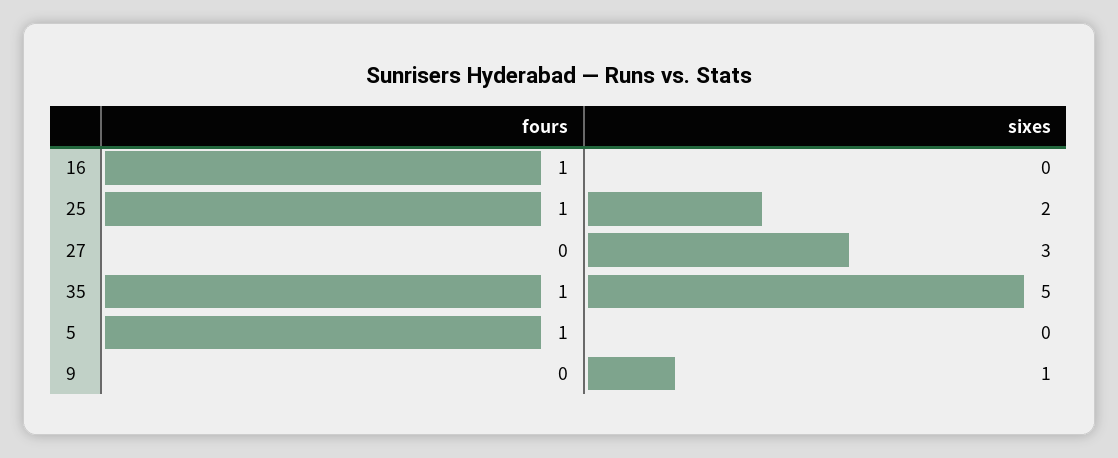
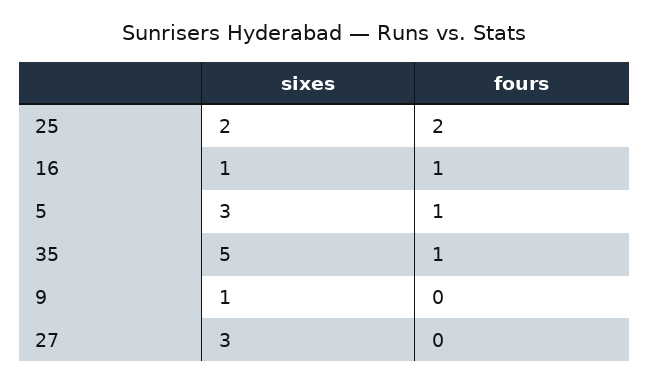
  {
    "fours": {
      "16": 1,
-     "25": 1,
+     "25": 2,
      "27": 0,
      "35": 1,
      "5": 1,
      "9": 0
    },
    "sixes": {
-     "16": 0,
+     "16": 1,
      "25": 2,
      "27": 3,
      "35": 5,
-     "5": 0,
+     "5": 3,
      "9": 1
    }
  }

